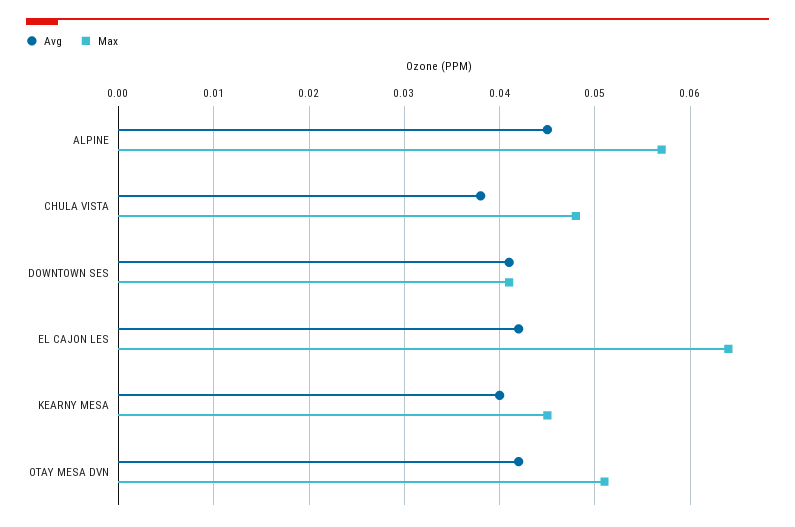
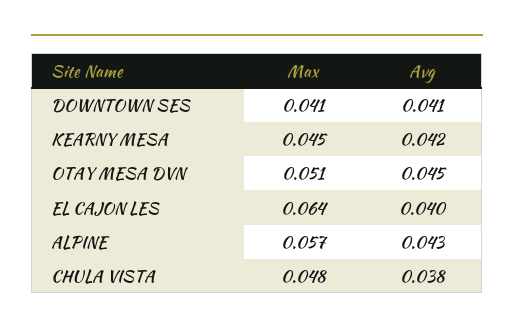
  {
    "Avg": {
-     "ALPINE": 0.045,
+     "ALPINE": 0.043,
      "CHULA VISTA": 0.038,
      "DOWNTOWN SES": 0.041,
-     "EL CAJON LES": 0.042,
+     "EL CAJON LES": 0.04,
-     "KEARNY MESA": 0.04,
+     "KEARNY MESA": 0.042,
-     "OTAY MESA DVN": 0.042
+     "OTAY MESA DVN": 0.045
    },
    "Max": {
      "ALPINE": 0.057,
      "CHULA VISTA": 0.048,
      "DOWNTOWN SES": 0.041,
      "EL CAJON LES": 0.064,
      "KEARNY MESA": 0.045,
      "OTAY MESA DVN": 0.051
    }
  }

